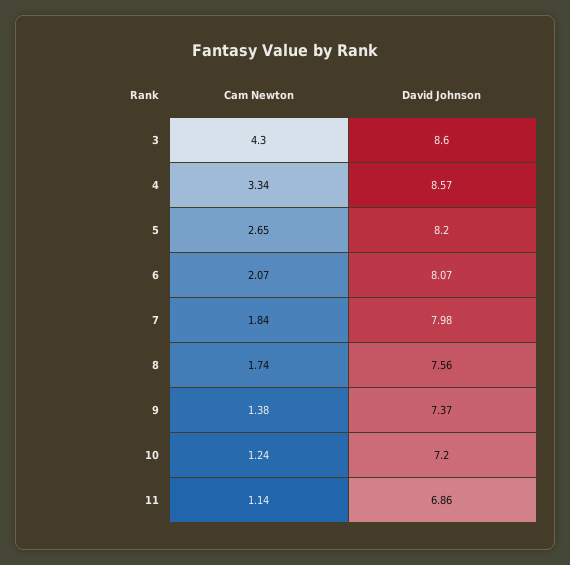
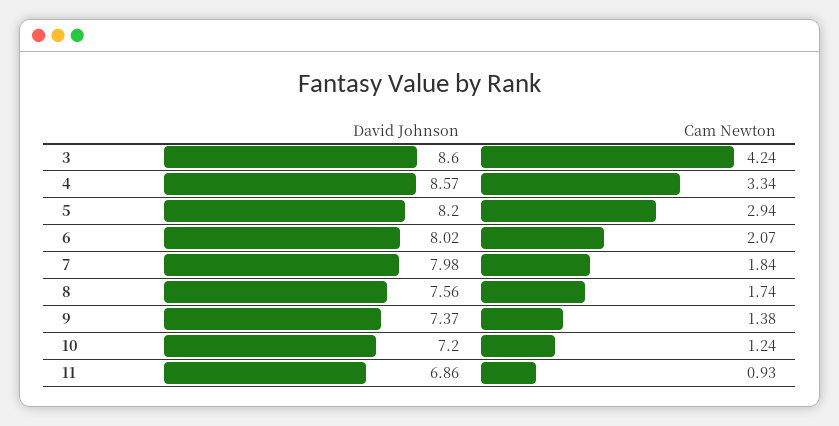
  {
    "Cam Newton": {
-     "3": 4.3,
+     "3": 4.24,
      "4": 3.34,
-     "5": 2.65,
+     "5": 2.94,
      "6": 2.07,
      "7": 1.84,
      "8": 1.74,
      "9": 1.38,
      "10": 1.24,
-     "11": 1.14
+     "11": 0.93
    },
    "David Johnson": {
      "3": 8.6,
      "4": 8.57,
      "5": 8.2,
-     "6": 8.07,
+     "6": 8.02,
      "7": 7.98,
      "8": 7.56,
      "9": 7.37,
      "10": 7.2,
      "11": 6.86
    }
  }

